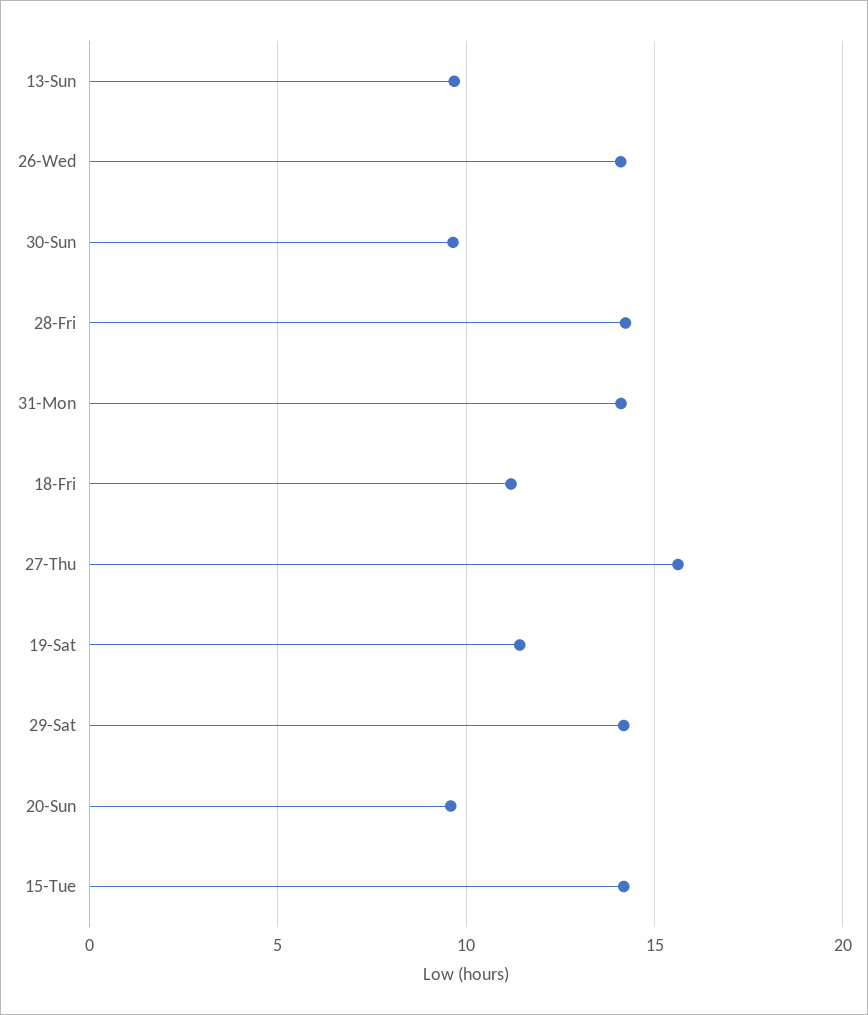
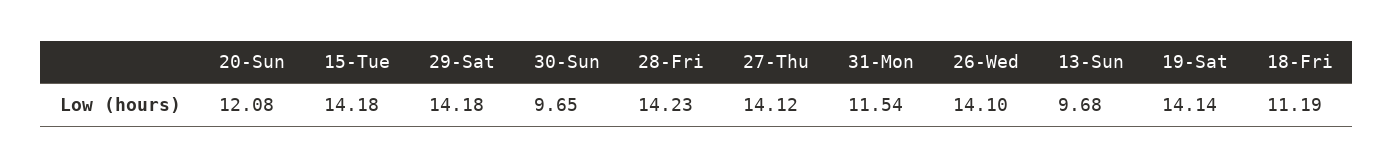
  {
    "13-Sun": 9.68,
    "26-Wed": 14.1,
    "30-Sun": 9.65,
    "28-Fri": 14.23,
-   "31-Mon": 14,
+   "31-Mon": 11.54,
    "18-Fri": 11.19,
-   "27-Thu": 15.5,
+   "27-Thu": 14.12,
-   "19-Sat": 11.5,
+   "19-Sat": 14.14,
    "29-Sat": 14.18,
-   "20-Sun": 9.5,
+   "20-Sun": 12.08,
    "15-Tue": 14.18
  }

